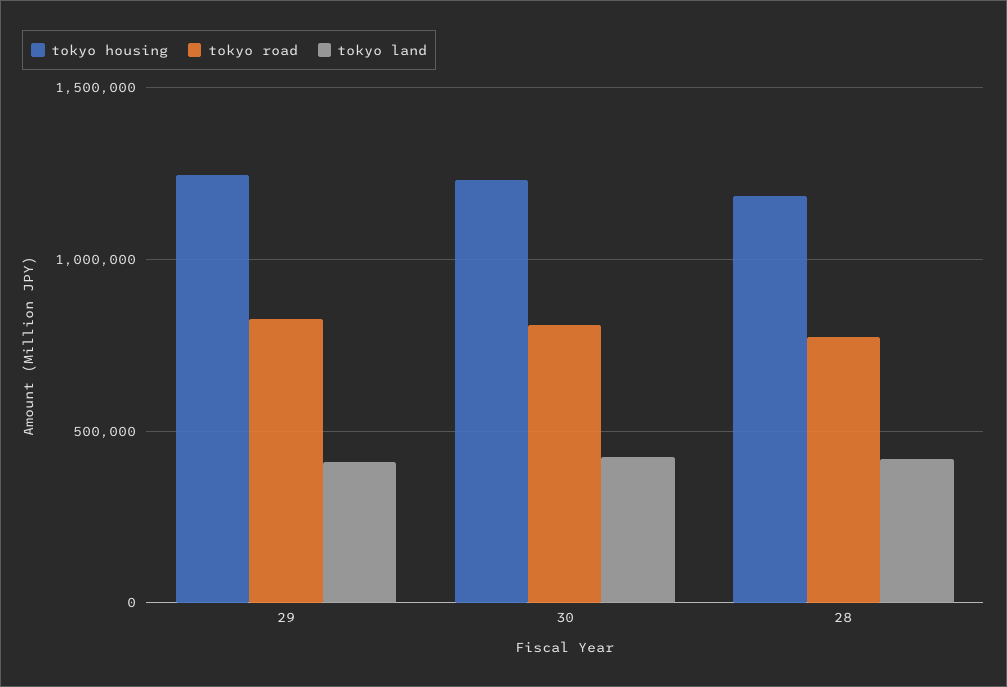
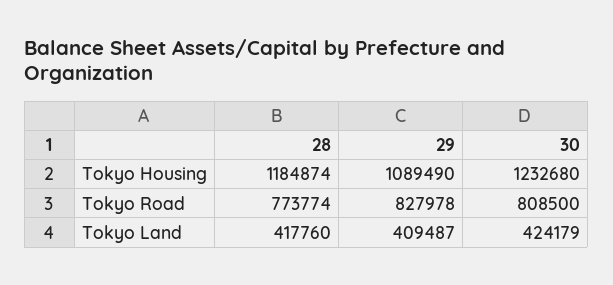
  {
    "tokyo housing": {
-     "29": 1250000,
+     "29": 1089490,
      "30": 1232680,
      "28": 1184874
    },
    "tokyo road": {
      "29": 827978,
      "30": 808500,
      "28": 773774
    },
    "tokyo land": {
      "29": 409487,
      "30": 424179,
      "28": 417760
    }
  }

